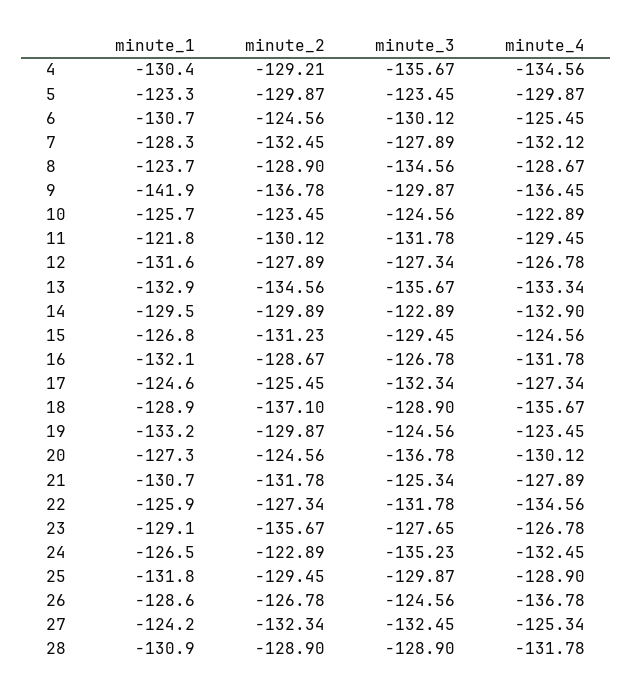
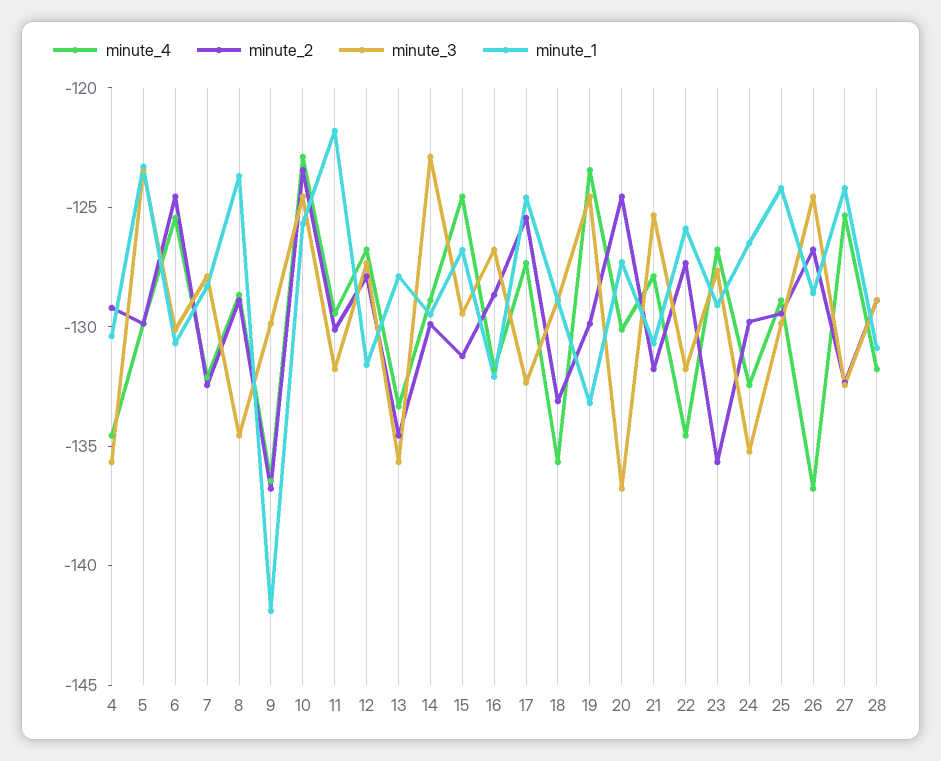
  {
    "minute_1": {
      "4": -130.4,
      "5": -123.3,
      "6": -130.7,
      "7": -128.3,
      "8": -123.7,
      "9": -141.9,
      "10": -125.7,
      "11": -121.8,
      "12": -131.6,
-     "13": -132.9,
+     "13": -128,
      "14": -129.5,
      "15": -126.8,
      "16": -132.1,
      "17": -124.6,
      "18": -128.9,
      "19": -133.2,
      "20": -127.3,
      "21": -130.7,
      "22": -125.9,
      "23": -129.1,
      "24": -126.5,
-     "25": -131.8,
+     "25": -124,
      "26": -128.6,
      "27": -124.2,
      "28": -130.9
    },
    "minute_2": {
      "4": -129.21,
      "5": -129.87,
      "6": -124.56,
      "7": -132.45,
      "8": -128.9,
      "9": -136.78,
      "10": -123.45,
      "11": -130.12,
      "12": -127.89,
      "13": -134.56,
      "14": -129.89,
      "15": -131.23,
      "16": -128.67,
      "17": -125.45,
-     "18": -137.1,
+     "18": -133,
      "19": -129.87,
      "20": -124.56,
      "21": -131.78,
      "22": -127.34,
      "23": -135.67,
-     "24": -122.89,
+     "24": -130,
      "25": -129.45,
      "26": -126.78,
      "27": -132.34,
      "28": -128.9
    },
    "minute_3": {
      "4": -135.67,
      "5": -123.45,
      "6": -130.12,
      "7": -127.89,
      "8": -134.56,
      "9": -129.87,
      "10": -124.56,
      "11": -131.78,
      "12": -127.34,
      "13": -135.67,
      "14": -122.89,
      "15": -129.45,
      "16": -126.78,
      "17": -132.34,
      "18": -128.9,
      "19": -124.56,
      "20": -136.78,
      "21": -125.34,
      "22": -131.78,
      "23": -127.65,
      "24": -135.23,
      "25": -129.87,
      "26": -124.56,
      "27": -132.45,
      "28": -128.9
    },
    "minute_4": {
      "4": -134.56,
      "5": -129.87,
      "6": -125.45,
      "7": -132.12,
      "8": -128.67,
      "9": -136.45,
      "10": -122.89,
      "11": -129.45,
      "12": -126.78,
      "13": -133.34,
-     "14": -132.9,
+     "14": -129,
      "15": -124.56,
      "16": -131.78,
      "17": -127.34,
      "18": -135.67,
      "19": -123.45,
      "20": -130.12,
      "21": -127.89,
      "22": -134.56,
      "23": -126.78,
      "24": -132.45,
      "25": -128.9,
      "26": -136.78,
      "27": -125.34,
      "28": -131.78
    }
  }

